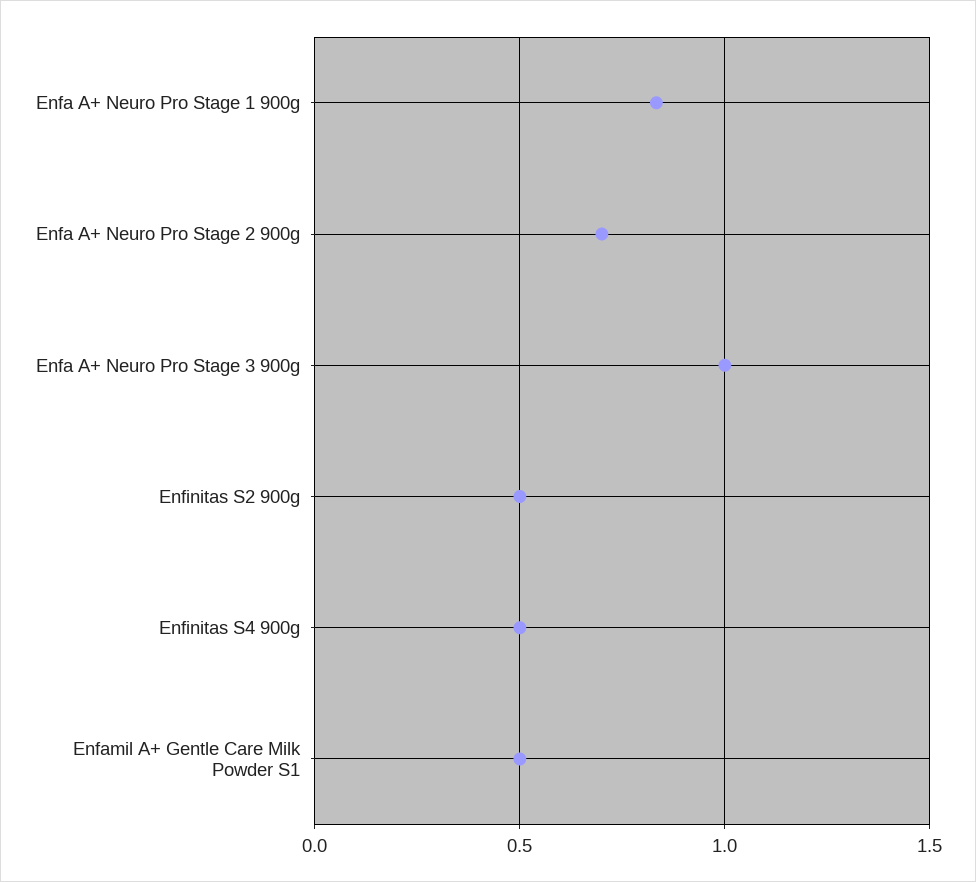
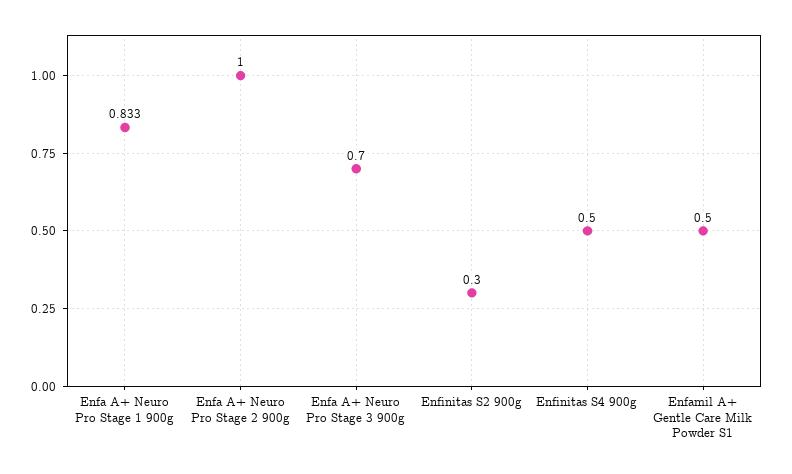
  {
    "Enfa A+ Neuro Pro Stage 1 900g": 0.833,
-   "Enfa A+ Neuro Pro Stage 2 900g": 0.7,
+   "Enfa A+ Neuro Pro Stage 2 900g": 1,
-   "Enfa A+ Neuro Pro Stage 3 900g": 1,
+   "Enfa A+ Neuro Pro Stage 3 900g": 0.7,
-   "Enfinitas S2 900g": 0.5,
+   "Enfinitas S2 900g": 0.3,
    "Enfinitas S4 900g": 0.5,
    "Enfamil A+ Gentle Care Milk Powder S1": 0.5
  }

